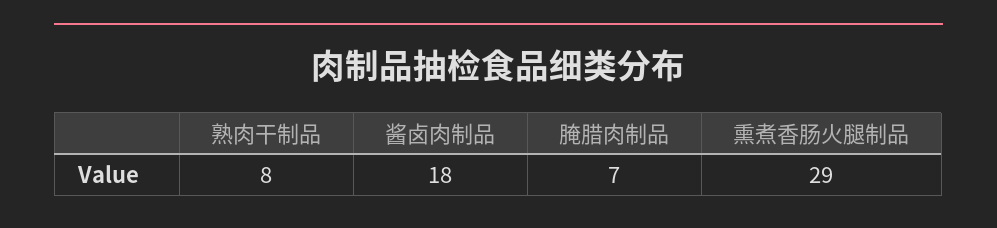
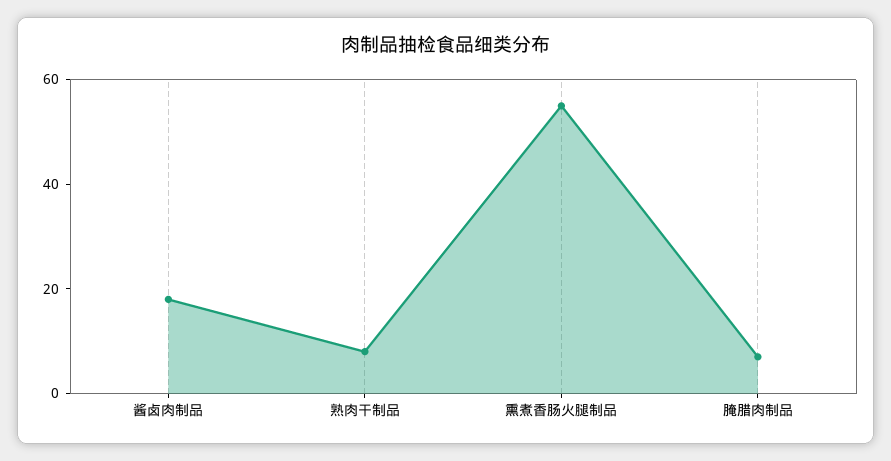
  {
    "熟肉干制品": 8,
    "酱卤肉制品": 18,
    "腌腊肉制品": 7,
-   "熏煮香肠火腿制品": 29
+   "熏煮香肠火腿制品": 55
  }

